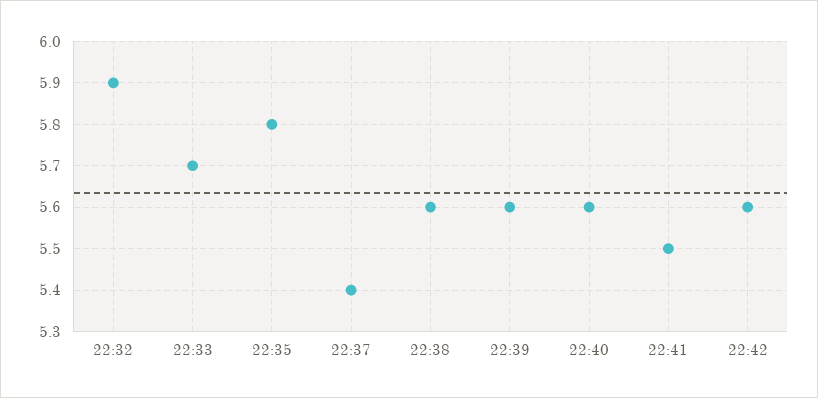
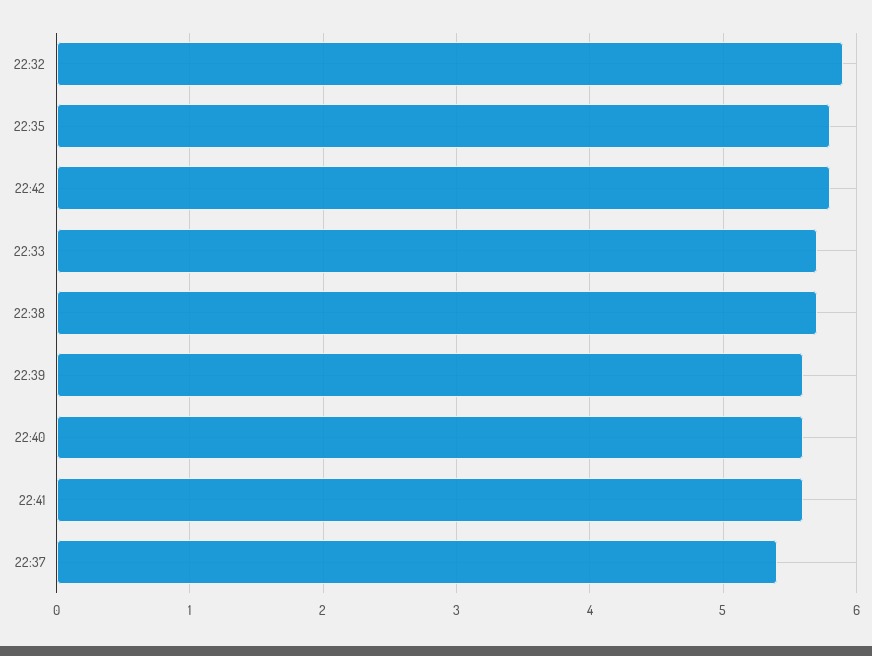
  {
    "22:32": 5.9,
    "22:33": 5.7,
    "22:35": 5.8,
    "22:37": 5.4,
-   "22:38": 5.6,
+   "22:38": 5.7,
    "22:39": 5.6,
    "22:40": 5.6,
-   "22:41": 5.5,
+   "22:41": 5.6,
-   "22:42": 5.6
+   "22:42": 5.8
  }

